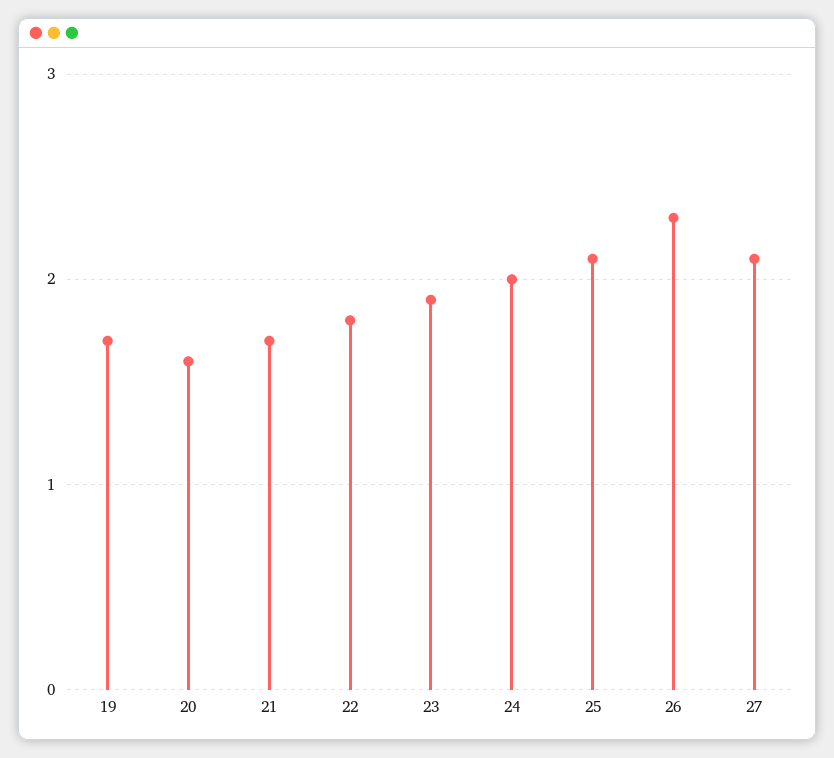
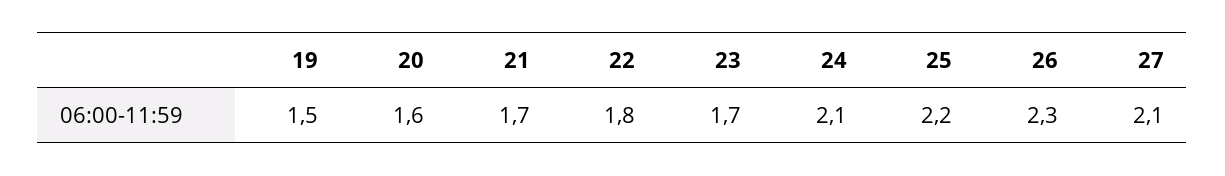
  {
-   "19": 1.7,
+   "19": 1.5,
    "20": 1.6,
    "21": 1.7,
    "22": 1.8,
-   "23": 1.9,
+   "23": 1.7,
-   "24": 2,
+   "24": 2.1,
-   "25": 2.1,
+   "25": 2.2,
    "26": 2.3,
    "27": 2.1
  }

